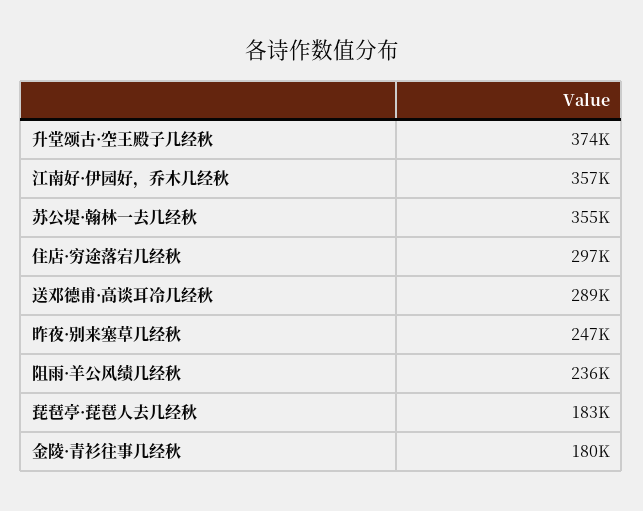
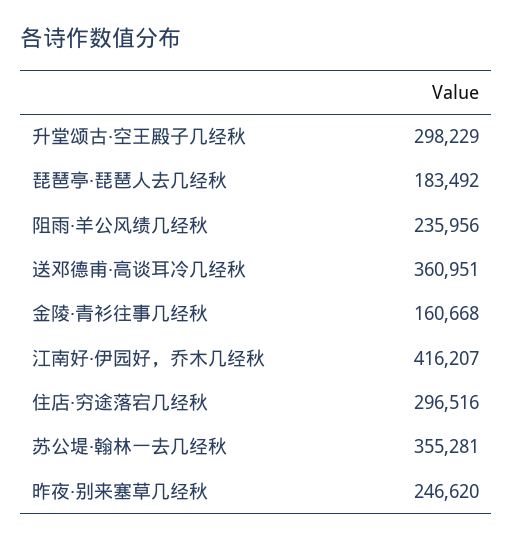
  {
-   "升堂颂古·空王殿子几经秋": 374000,
+   "升堂颂古·空王殿子几经秋": 298229,
-   "江南好·伊园好，乔木几经秋": 357000,
+   "江南好·伊园好，乔木几经秋": 416207,
    "苏公堤·翰林一去几经秋": 355281,
    "住店·穷途落宕几经秋": 296516,
-   "送邓德甫·高谈耳冷几经秋": 289000,
+   "送邓德甫·高谈耳冷几经秋": 360951,
    "昨夜·别来塞草几经秋": 246620,
    "阻雨·羊公风绩几经秋": 235956,
    "琵琶亭·琵琶人去几经秋": 183492,
-   "金陵·青衫往事几经秋": 180000
+   "金陵·青衫往事几经秋": 160668
  }

